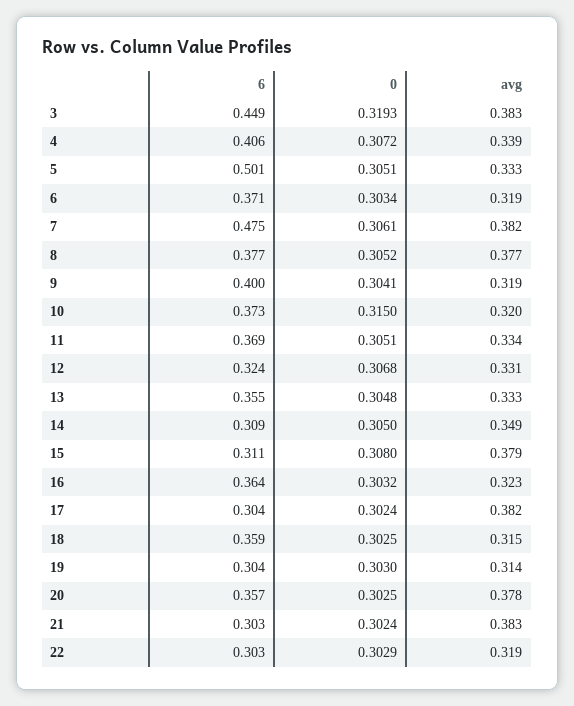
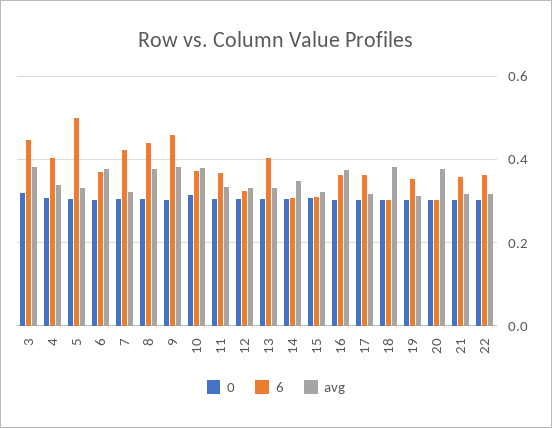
  {
    "6": {
      "3": 0.449,
      "4": 0.406,
      "5": 0.501,
      "6": 0.371,
-     "7": 0.475,
+     "7": 0.42,
-     "8": 0.377,
+     "8": 0.44,
-     "9": 0.4,
+     "9": 0.46,
      "10": 0.373,
      "11": 0.369,
      "12": 0.324,
-     "13": 0.355,
+     "13": 0.4,
      "14": 0.309,
      "15": 0.311,
      "16": 0.364,
-     "17": 0.304,
+     "17": 0.36,
-     "18": 0.359,
+     "18": 0.3,
-     "19": 0.304,
+     "19": 0.36,
-     "20": 0.357,
+     "20": 0.3,
-     "21": 0.303,
+     "21": 0.36,
-     "22": 0.303
+     "22": 0.36
    },
    "0": {
      "3": 0.3193,
      "4": 0.3072,
      "5": 0.3051,
      "6": 0.3034,
      "7": 0.3061,
      "8": 0.3052,
      "9": 0.3041,
      "10": 0.315,
      "11": 0.3051,
      "12": 0.3068,
      "13": 0.3048,
      "14": 0.305,
      "15": 0.308,
      "16": 0.3032,
      "17": 0.3024,
      "18": 0.3025,
      "19": 0.303,
      "20": 0.3025,
      "21": 0.3024,
      "22": 0.3029
    },
    "avg": {
      "3": 0.383,
      "4": 0.339,
      "5": 0.333,
-     "6": 0.319,
+     "6": 0.38,
-     "7": 0.382,
+     "7": 0.32,
      "8": 0.377,
-     "9": 0.319,
+     "9": 0.38,
-     "10": 0.32,
+     "10": 0.38,
      "11": 0.334,
      "12": 0.331,
      "13": 0.333,
      "14": 0.349,
-     "15": 0.379,
+     "15": 0.32,
-     "16": 0.323,
+     "16": 0.38,
-     "17": 0.382,
+     "17": 0.32,
-     "18": 0.315,
+     "18": 0.38,
      "19": 0.314,
      "20": 0.378,
-     "21": 0.383,
+     "21": 0.32,
      "22": 0.319
    }
  }

